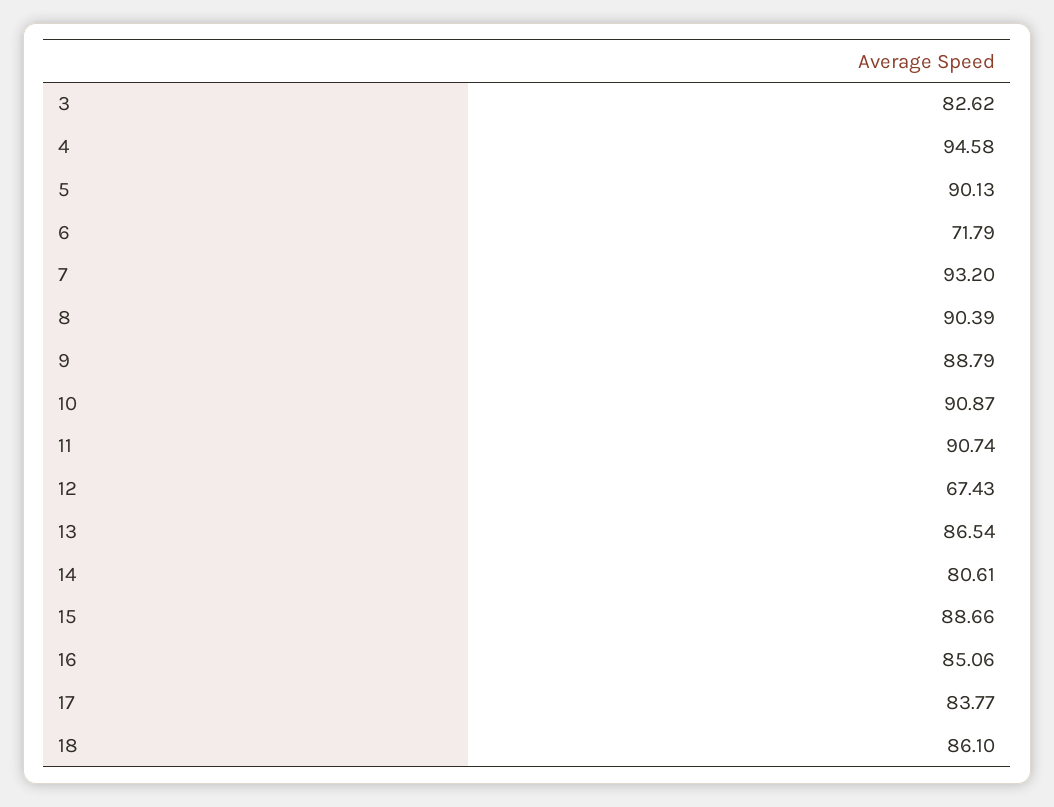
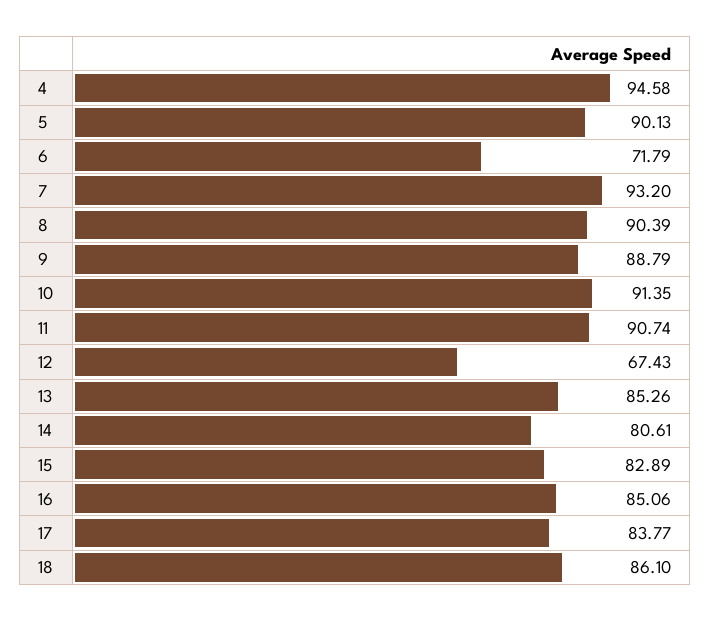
  {
-   "3": 82.62,
    "4": 94.58,
    "5": 90.13,
    "6": 71.79,
    "7": 93.2,
    "8": 90.39,
    "9": 88.79,
-   "10": 90.87,
+   "10": 91.35,
    "11": 90.74,
    "12": 67.43,
-   "13": 86.54,
+   "13": 85.26,
    "14": 80.61,
-   "15": 88.66,
+   "15": 82.89,
    "16": 85.06,
    "17": 83.77,
    "18": 86.1
  }

